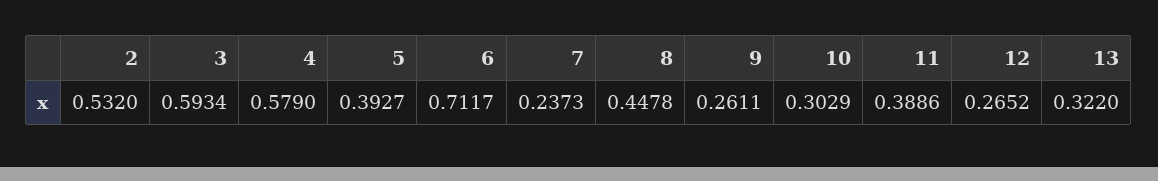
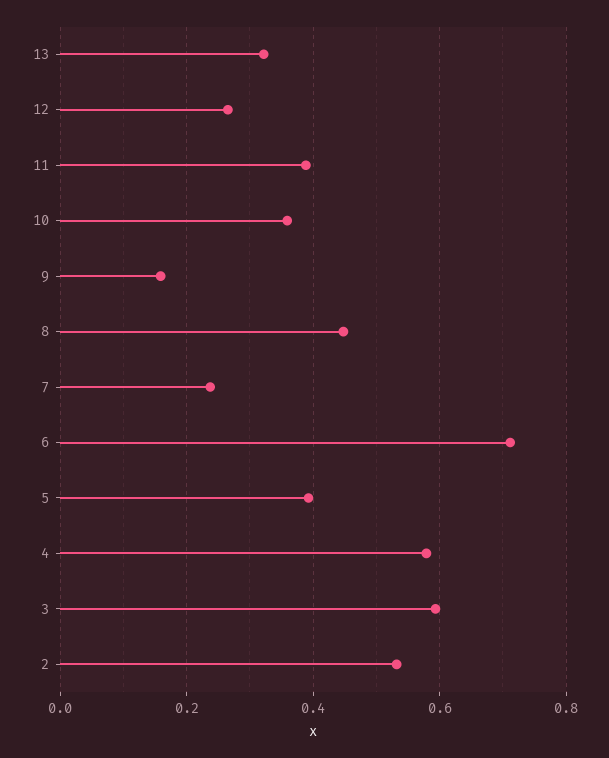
  {
    "2": 0.532,
    "3": 0.5934,
    "4": 0.579,
    "5": 0.3927,
    "6": 0.7117,
    "7": 0.2373,
    "8": 0.4478,
-   "9": 0.2611,
+   "9": 0.16,
-   "10": 0.3029,
+   "10": 0.36,
    "11": 0.3886,
    "12": 0.2652,
    "13": 0.322
  }

